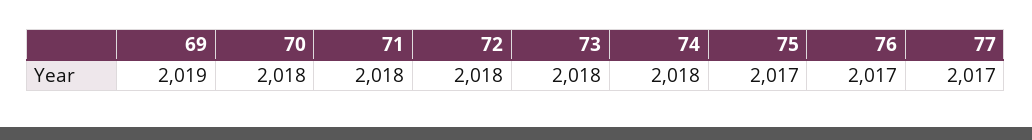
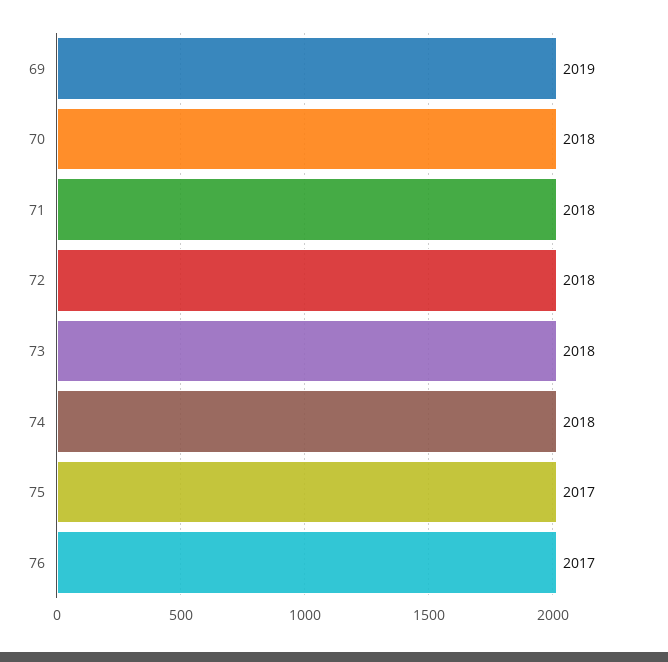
  {
    "69": 2019,
    "70": 2018,
    "71": 2018,
    "72": 2018,
    "73": 2018,
    "74": 2018,
    "75": 2017,
-   "76": 2017,
+   "76": 2017
-   "77": 2017
  }

